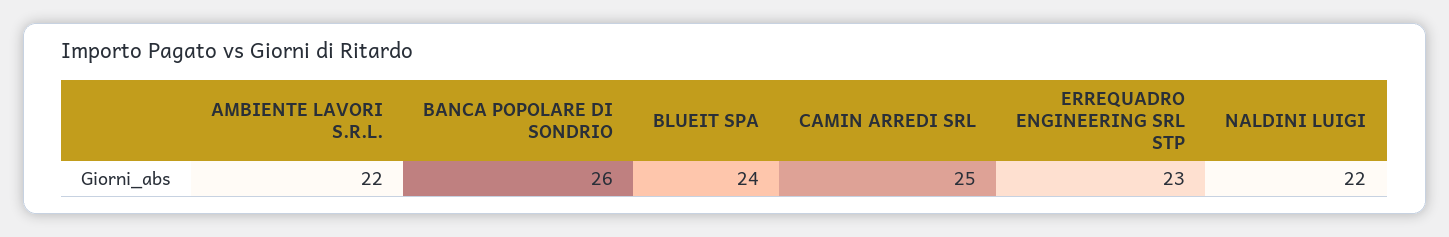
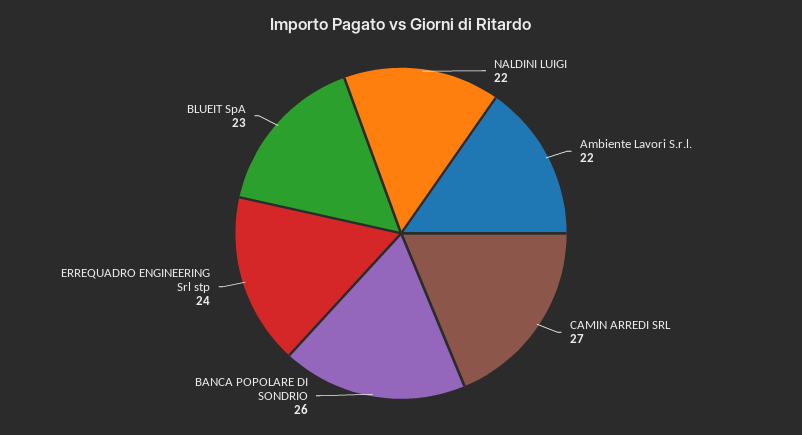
  {
    "AMBIENTE LAVORI S.R.L.": 22,
    "BANCA POPOLARE DI SONDRIO": 26,
-   "BLUEIT SPA": 24,
+   "BLUEIT SPA": 23,
-   "CAMIN ARREDI SRL": 25,
+   "CAMIN ARREDI SRL": 27,
-   "ERREQUADRO ENGINEERING SRL STP": 23,
+   "ERREQUADRO ENGINEERING SRL STP": 24,
    "NALDINI LUIGI": 22
  }

